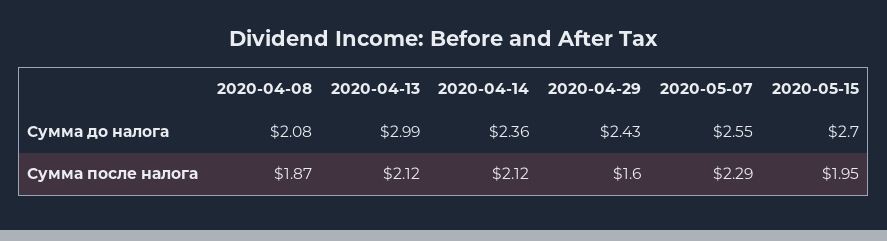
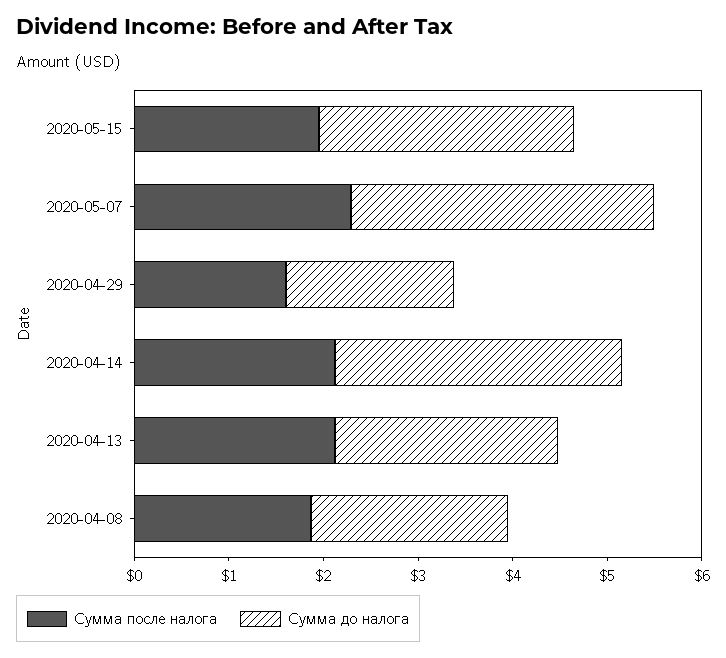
  {
    "Сумма до налога": {
      "2020-04-08": 2.08,
-     "2020-04-13": 2.99,
+     "2020-04-13": 2.4,
-     "2020-04-14": 2.36,
+     "2020-04-14": 3,
-     "2020-04-29": 2.43,
+     "2020-04-29": 1.8,
-     "2020-05-07": 2.55,
+     "2020-05-07": 3.2,
      "2020-05-15": 2.7
    },
    "Сумма после налога": {
      "2020-04-08": 1.87,
      "2020-04-13": 2.12,
      "2020-04-14": 2.12,
      "2020-04-29": 1.6,
      "2020-05-07": 2.29,
      "2020-05-15": 1.95
    }
  }

